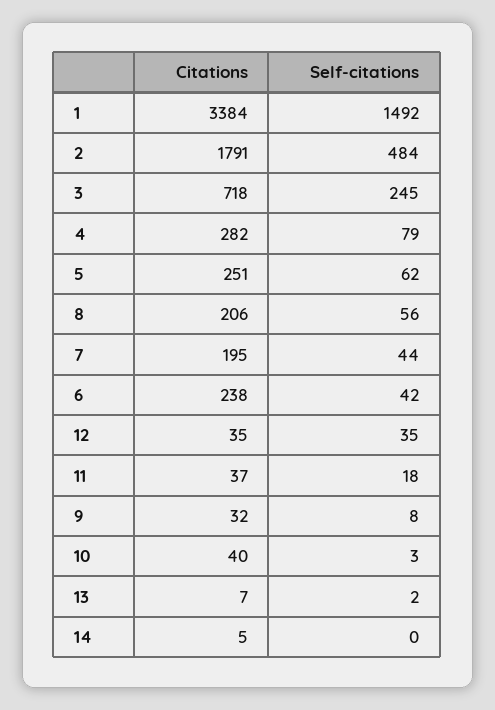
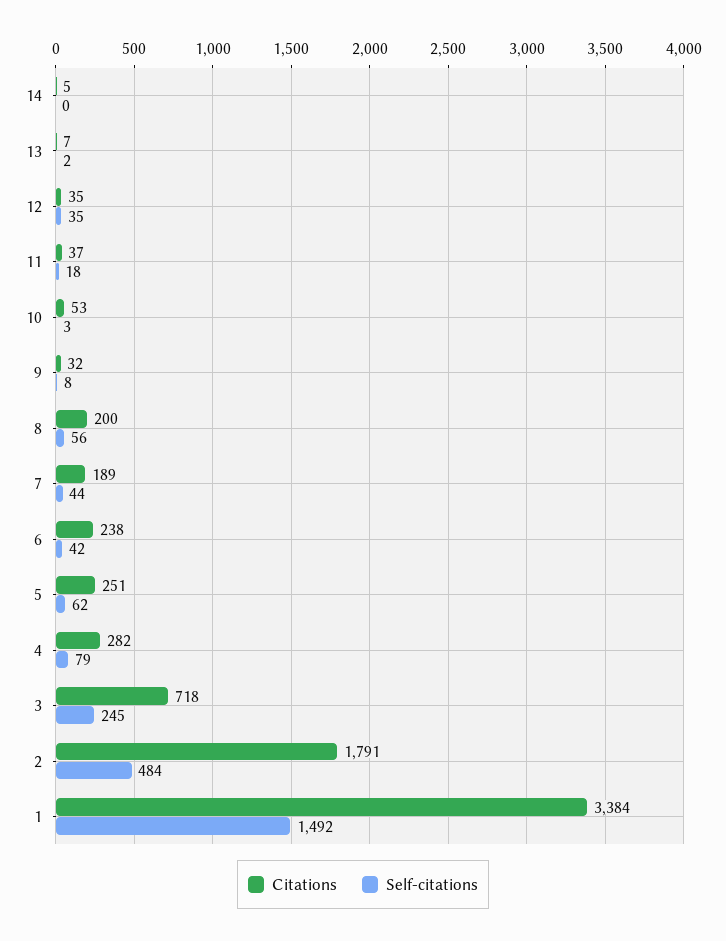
  {
    "Citations": {
      "1": 3384,
      "2": 1791,
      "3": 718,
      "4": 282,
      "5": 251,
-     "8": 206,
+     "8": 200,
-     "7": 195,
+     "7": 189,
      "6": 238,
      "12": 35,
      "11": 37,
      "9": 32,
-     "10": 40,
+     "10": 53,
      "13": 7,
      "14": 5
    },
    "Self-citations": {
      "1": 1492,
      "2": 484,
      "3": 245,
      "4": 79,
      "5": 62,
      "8": 56,
      "7": 44,
      "6": 42,
      "12": 35,
      "11": 18,
      "9": 8,
      "10": 3,
      "13": 2,
      "14": 0
    }
  }

